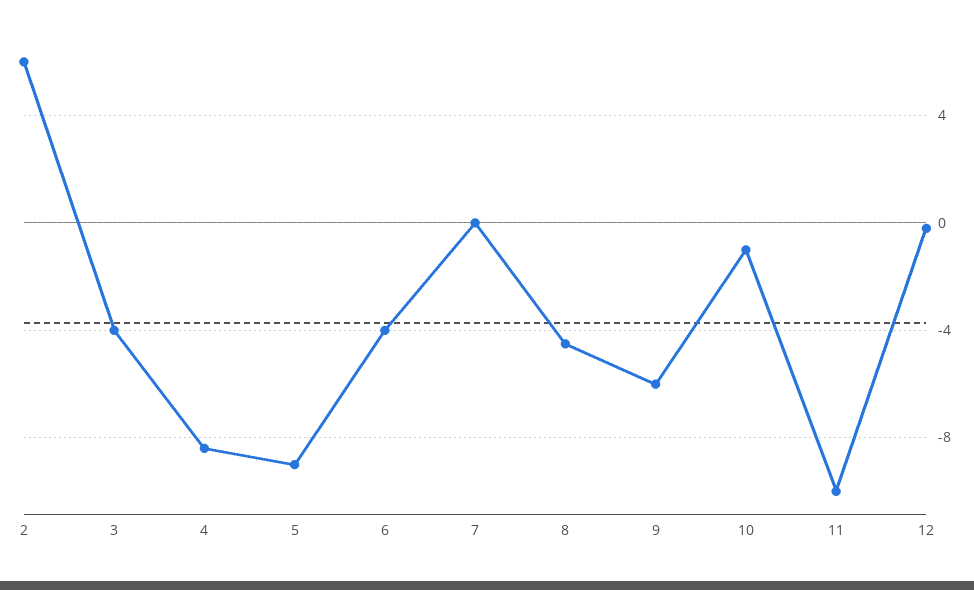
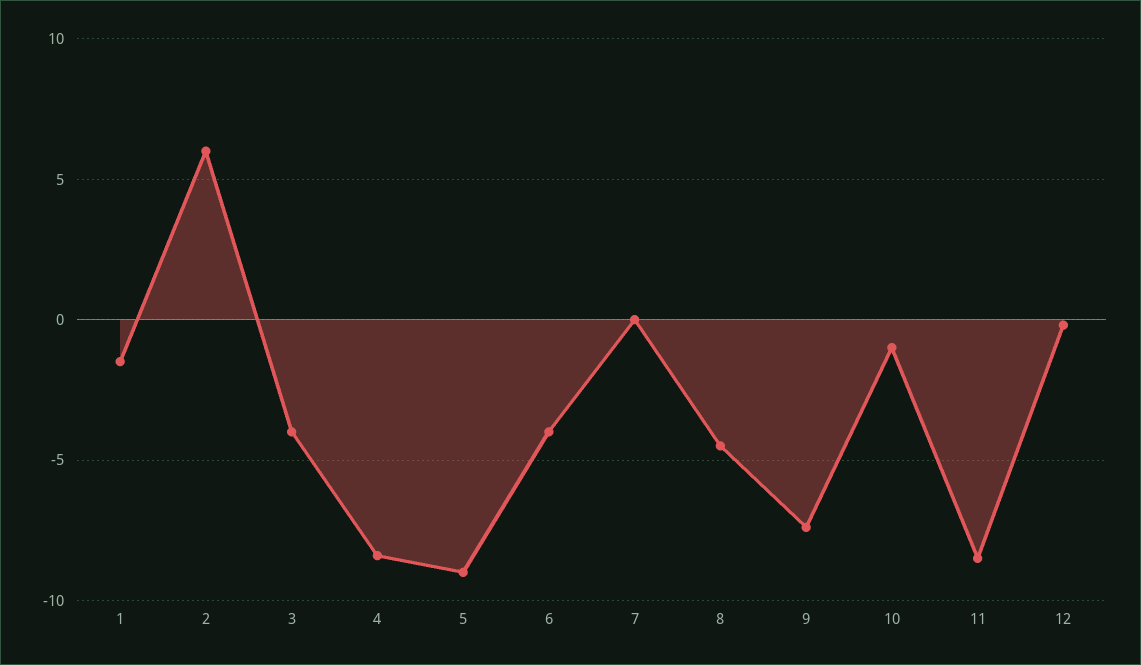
  {
    "2": 6,
    "3": -4,
    "4": -8.5,
    "5": -9,
    "6": -4,
    "7": 0,
    "8": -4.5,
-   "9": -6,
+   "9": -7.5,
    "10": -1,
-   "11": -10,
+   "11": -8.5,
-   "12": 0
+   "12": 0,
+   "1": -1.5
  }

